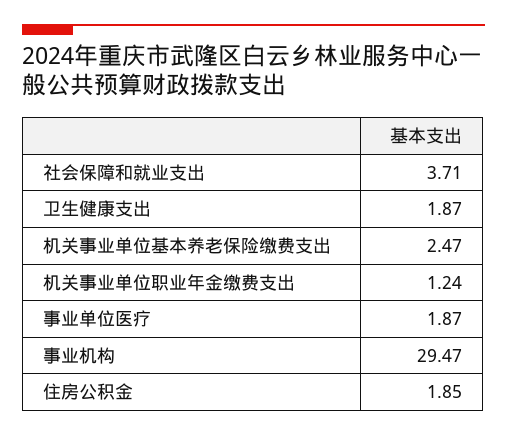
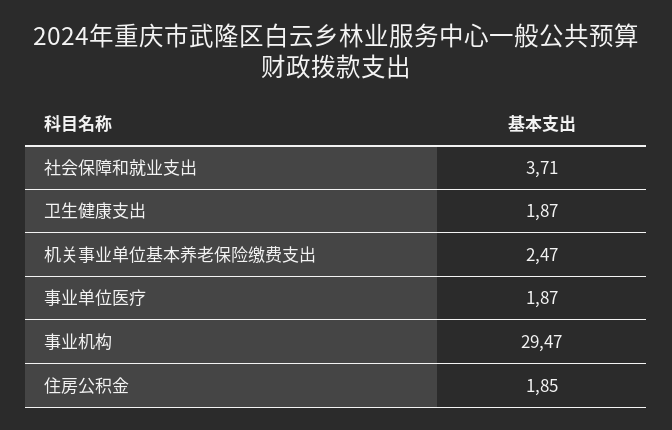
  {
    "社会保障和就业支出": 3.71,
    "卫生健康支出": 1.87,
    "机关事业单位基本养老保险缴费支出": 2.47,
-   "机关事业单位职业年金缴费支出": 1.24,
    "事业单位医疗": 1.87,
    "事业机构": 29.47,
    "住房公积金": 1.85
  }

